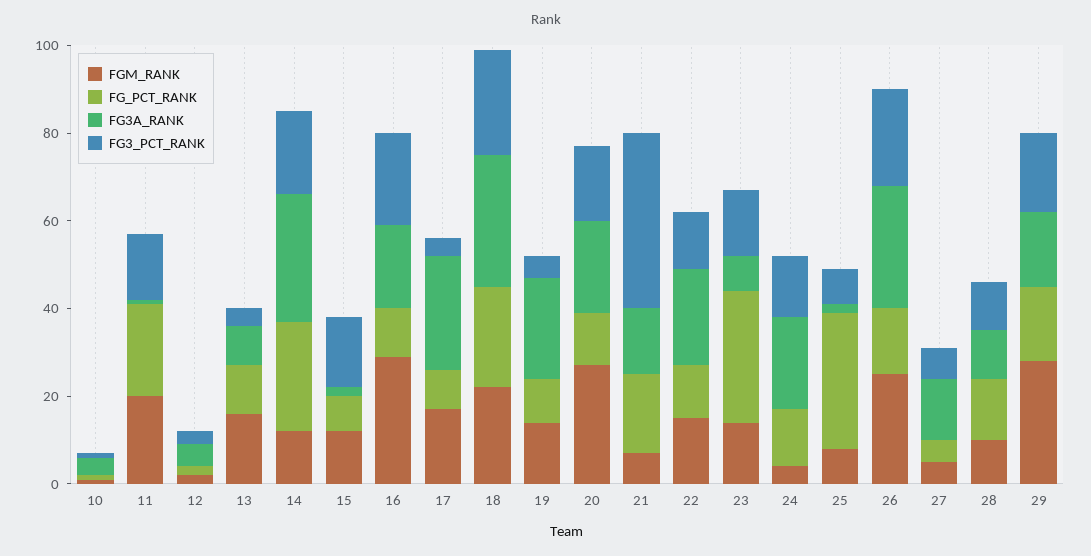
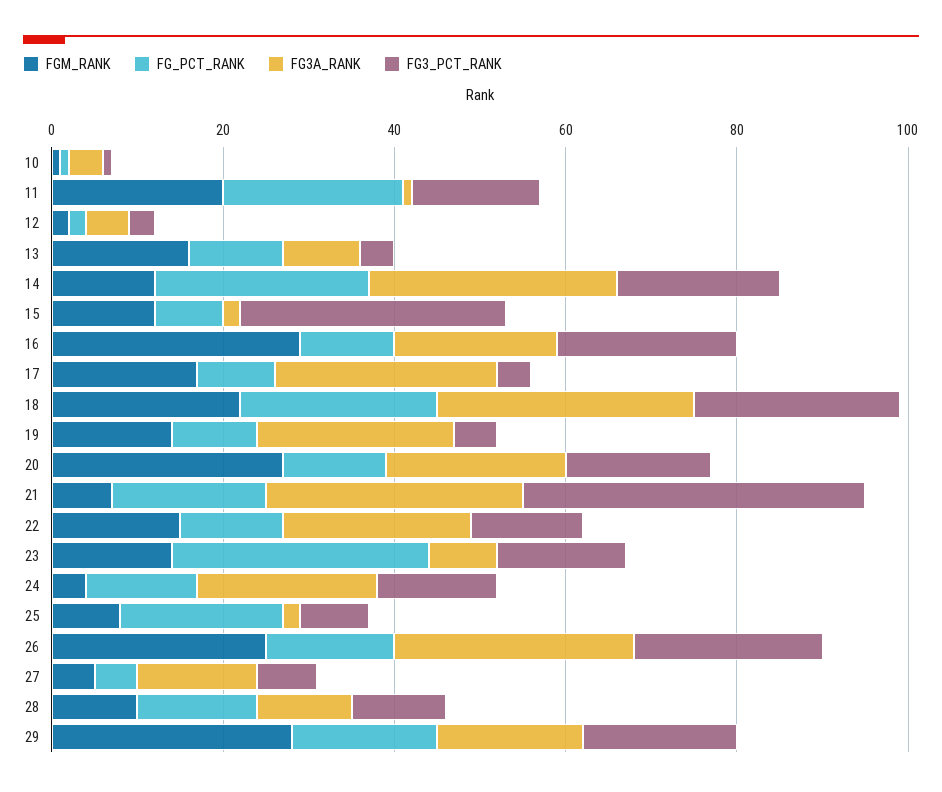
  {
    "FGM_RANK": {
      "10": 0,
      "11": 20,
      "12": 0,
      "13": 15,
      "14": 10,
      "15": 10,
      "16": 30,
      "17": 15,
      "18": 20,
      "19": 15,
      "20": 25,
      "21": 5,
      "22": 15,
      "23": 15,
      "24": 5,
      "25": 10,
      "26": 25,
      "27": 5,
      "28": 10,
      "29": 30
    },
    "FG_PCT_RANK": {
      "10": 0,
      "11": 20,
      "12": 0,
      "13": 10,
      "14": 25,
      "15": 10,
      "16": 10,
      "17": 10,
      "18": 25,
      "19": 10,
      "20": 10,
      "21": 20,
      "22": 10,
      "23": 30,
      "24": 15,
-     "25": 30,
+     "25": 20,
      "26": 15,
      "27": 5,
      "28": 15,
      "29": 15
    },
    "FG3A_RANK": {
      "10": 5,
      "11": 0,
      "12": 5,
      "13": 10,
      "14": 30,
      "15": 0,
      "16": 20,
      "17": 25,
      "18": 30,
      "19": 25,
      "20": 20,
-     "21": 15,
+     "21": 30,
      "22": 20,
      "23": 10,
      "24": 20,
      "25": 0,
      "26": 30,
      "27": 15,
      "28": 10,
      "29": 15
    },
    "FG3_PCT_RANK": {
      "10": 0,
      "11": 15,
      "12": 5,
      "13": 5,
      "14": 20,
-     "15": 15,
+     "15": 30,
      "16": 20,
      "17": 5,
      "18": 25,
      "19": 5,
      "20": 15,
      "21": 40,
      "22": 15,
      "23": 15,
      "24": 15,
      "25": 10,
      "26": 20,
      "27": 5,
      "28": 10,
      "29": 20
    }
  }

